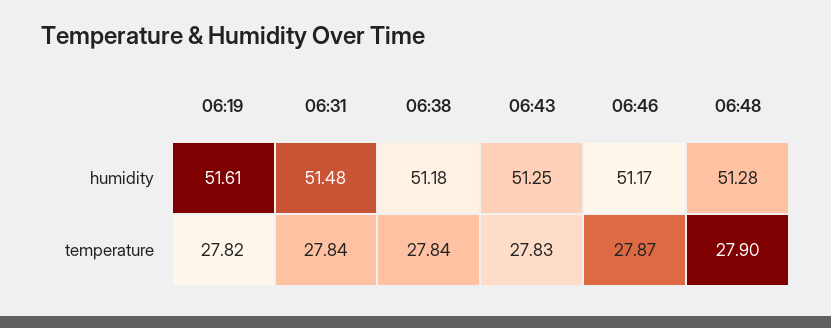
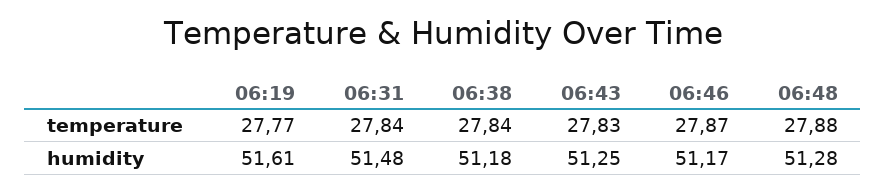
  {
    "06:19": {
      "humidity": 51.61,
-     "temperature": 27.82
+     "temperature": 27.77
    },
    "06:31": {
      "humidity": 51.48,
      "temperature": 27.84
    },
    "06:38": {
      "humidity": 51.18,
      "temperature": 27.84
    },
    "06:43": {
      "humidity": 51.25,
      "temperature": 27.83
    },
    "06:46": {
      "humidity": 51.17,
      "temperature": 27.87
    },
    "06:48": {
      "humidity": 51.28,
-     "temperature": 27.9
+     "temperature": 27.88
    }
  }

